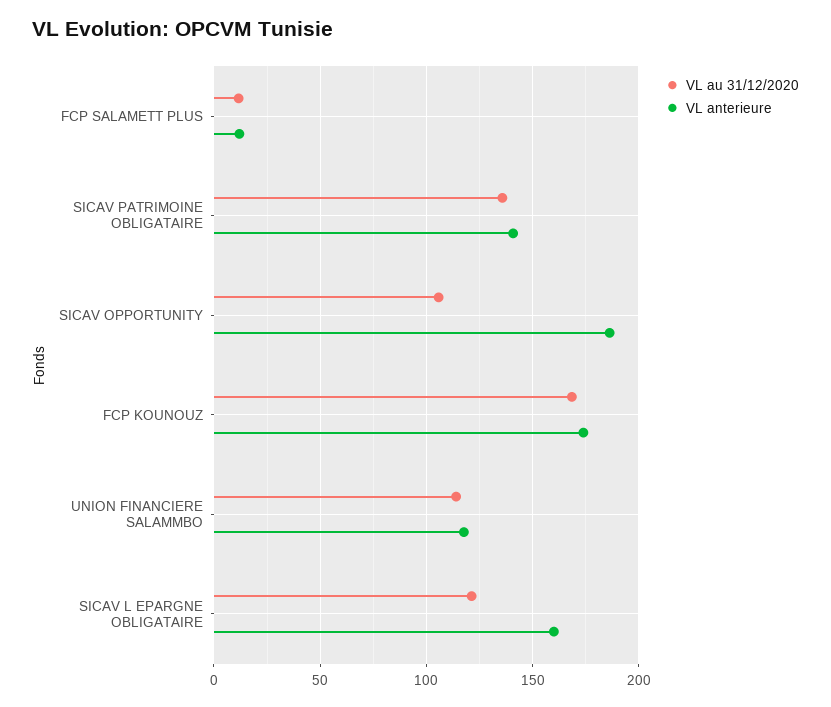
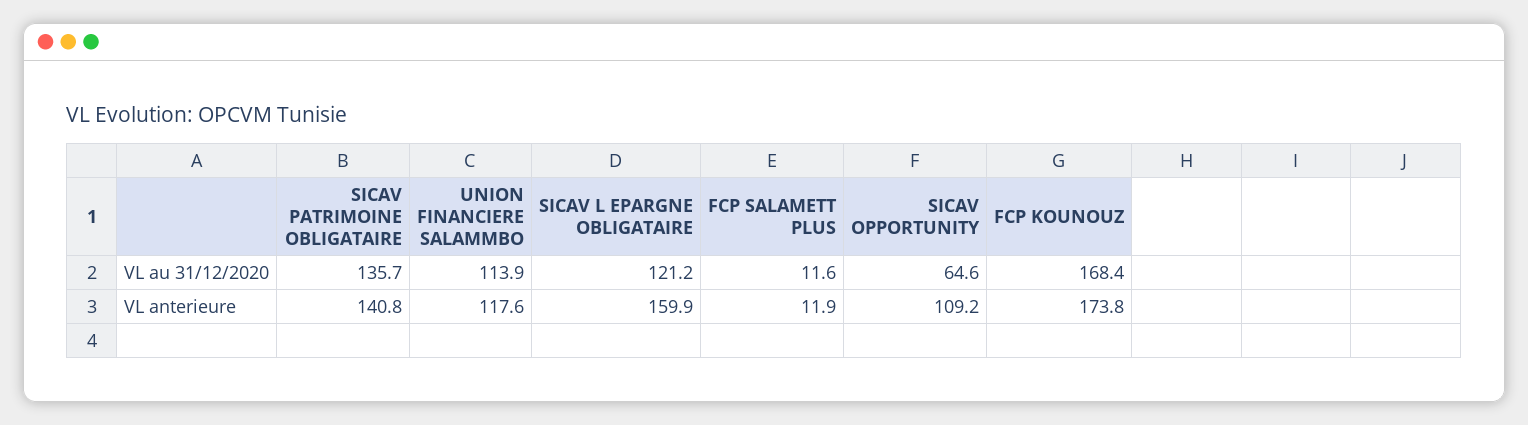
  {
    "VL au 31/12/2020": {
      "FCP SALAMETT PLUS": 11.6,
      "SICAV PATRIMOINE OBLIGATAIRE": 135.7,
-     "SICAV OPPORTUNITY": 105,
+     "SICAV OPPORTUNITY": 64.6,
      "FCP KOUNOUZ": 168.4,
      "UNION FINANCIERE SALAMMBO": 113.9,
      "SICAV L EPARGNE OBLIGATAIRE": 121.2
    },
    "VL anterieure": {
      "FCP SALAMETT PLUS": 11.9,
      "SICAV PATRIMOINE OBLIGATAIRE": 140.8,
-     "SICAV OPPORTUNITY": 185,
+     "SICAV OPPORTUNITY": 109.2,
      "FCP KOUNOUZ": 173.8,
      "UNION FINANCIERE SALAMMBO": 117.6,
      "SICAV L EPARGNE OBLIGATAIRE": 159.9
    }
  }

